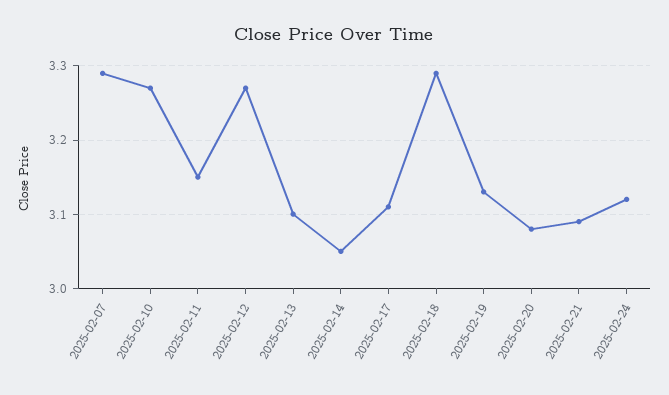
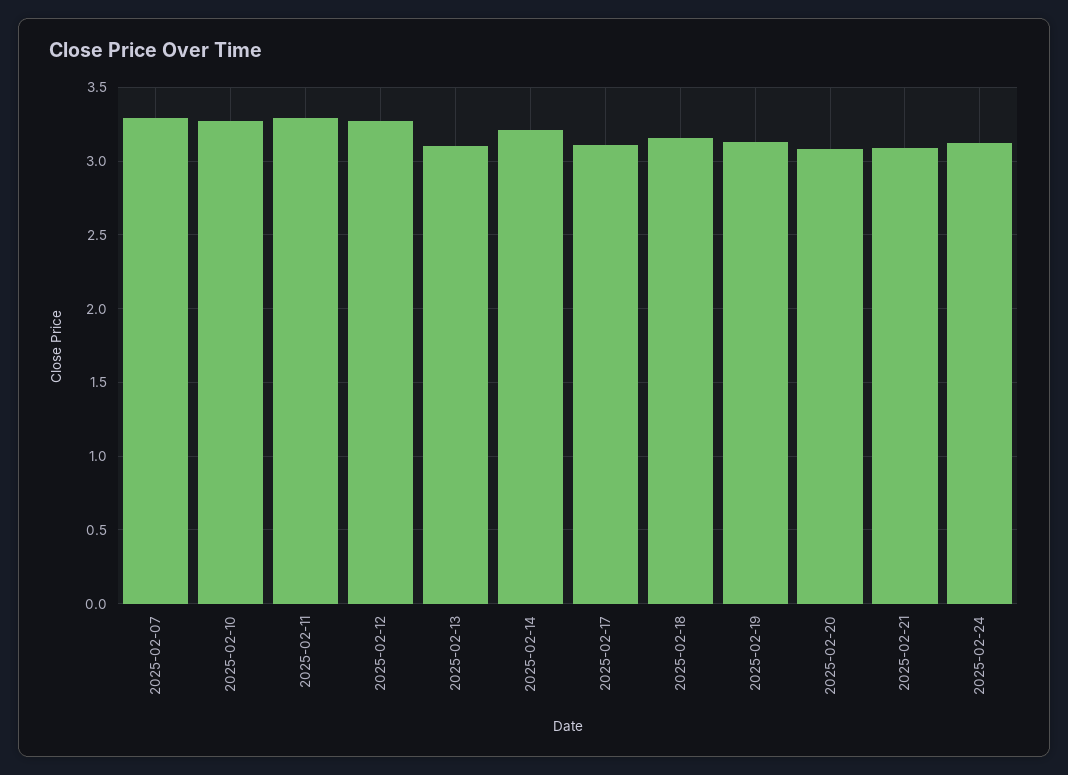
  {
    "2025-02-07": 3.29,
    "2025-02-10": 3.27,
-   "2025-02-11": 3.15,
+   "2025-02-11": 3.3,
    "2025-02-12": 3.27,
    "2025-02-13": 3.1,
-   "2025-02-14": 3.05,
+   "2025-02-14": 3.2,
    "2025-02-17": 3.11,
-   "2025-02-18": 3.29,
+   "2025-02-18": 3.15,
    "2025-02-19": 3.13,
    "2025-02-20": 3.08,
    "2025-02-21": 3.09,
    "2025-02-24": 3.12
  }

